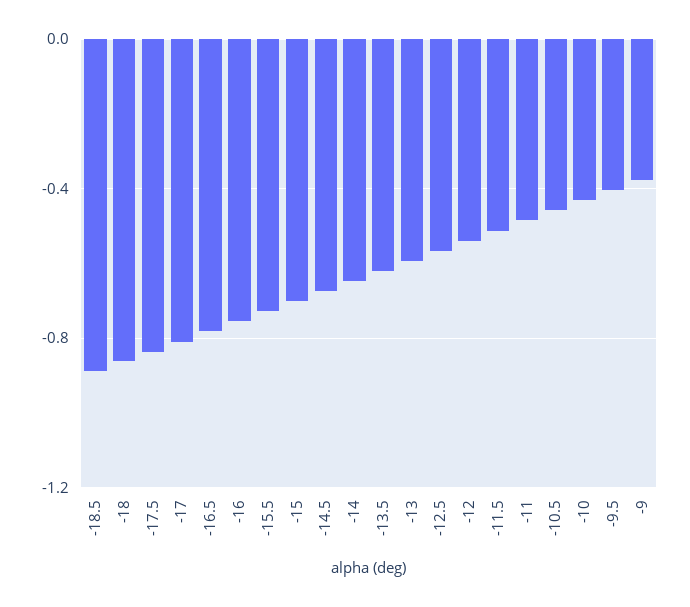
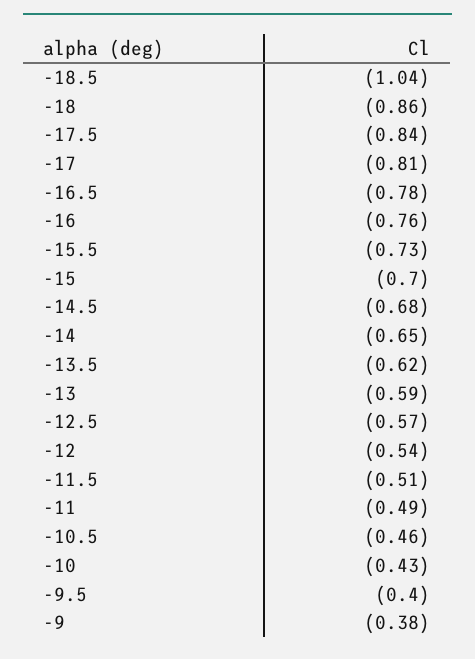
  {
-   "-18.5": -0.9,
+   "-18.5": -1.04,
    "-18": -0.86,
    "-17.5": -0.84,
    "-17": -0.81,
    "-16.5": -0.78,
    "-16": -0.76,
    "-15.5": -0.73,
    "-15": -0.7,
    "-14.5": -0.68,
    "-14": -0.65,
    "-13.5": -0.62,
    "-13": -0.59,
    "-12.5": -0.57,
    "-12": -0.54,
    "-11.5": -0.51,
    "-11": -0.49,
    "-10.5": -0.46,
    "-10": -0.43,
    "-9.5": -0.4,
    "-9": -0.38
  }

